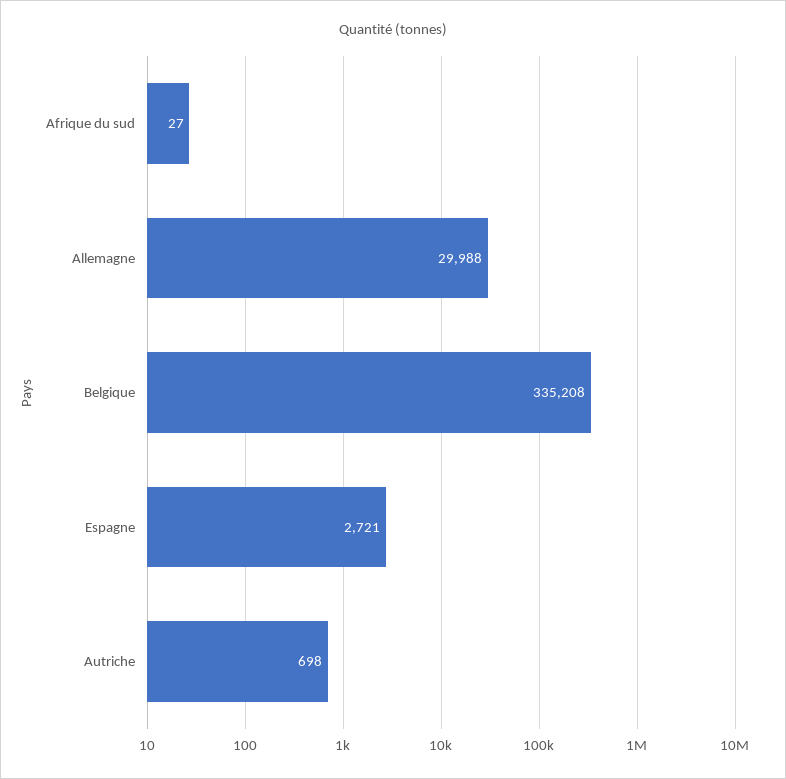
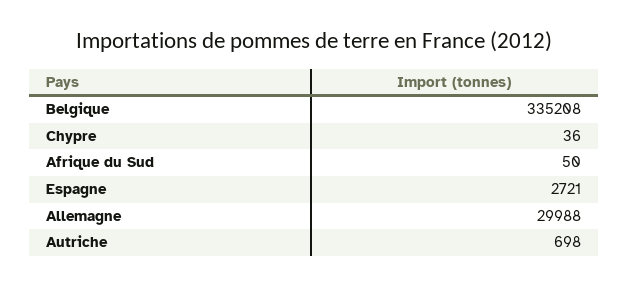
  {
-   "Afrique du sud": 27,
+   "Afrique du sud": 50,
    "Allemagne": 29988,
    "Belgique": 335208,
    "Espagne": 2721,
-   "Autriche": 698
+   "Autriche": 698,
+   "Chypre": 36
  }

